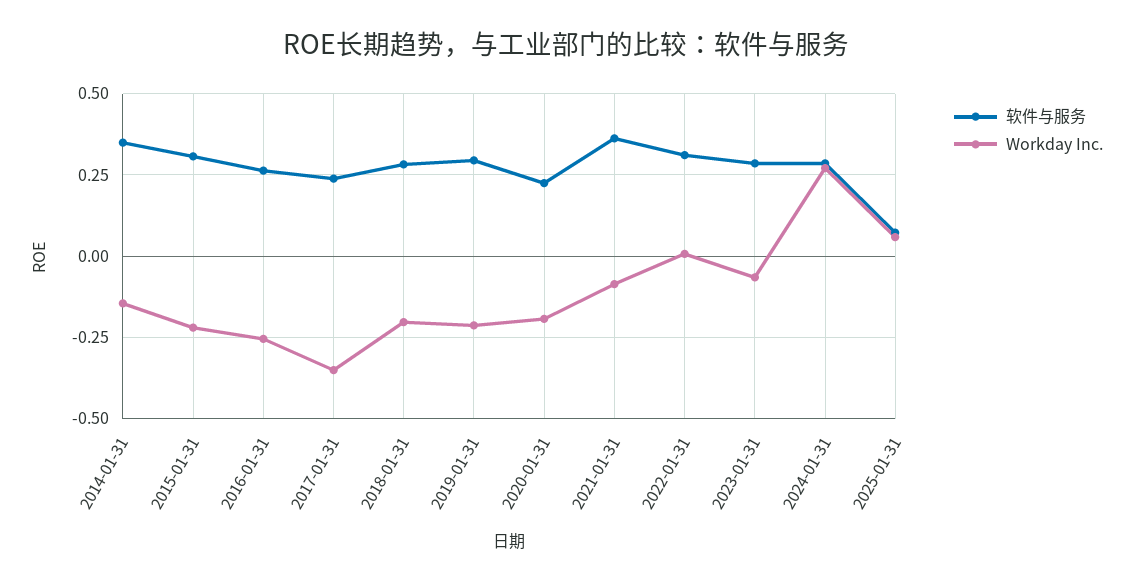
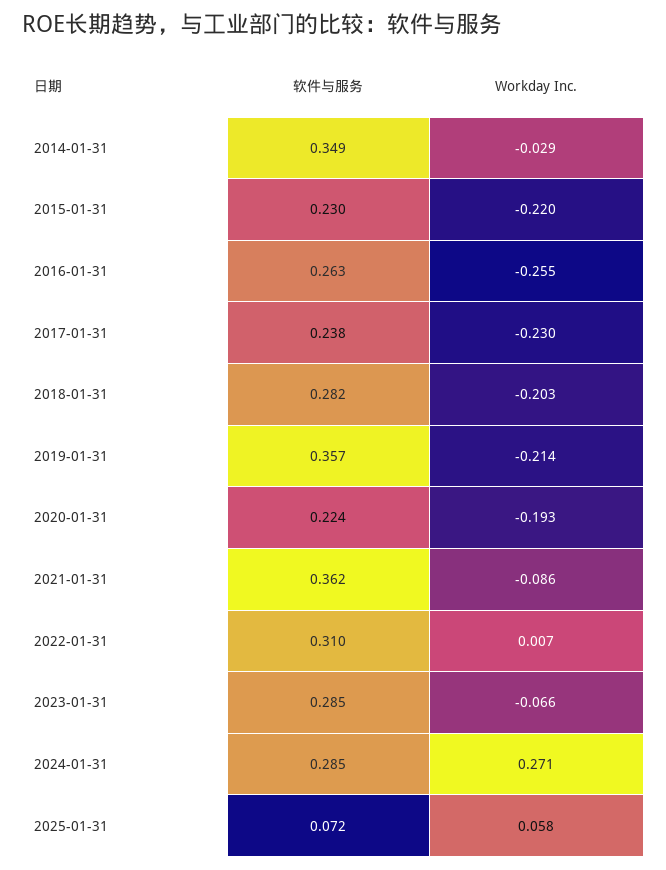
  {
    "软件与服务": {
      "2014-01-31": 0.349,
-     "2015-01-31": 0.3,
+     "2015-01-31": 0.23,
      "2016-01-31": 0.263,
      "2017-01-31": 0.238,
      "2018-01-31": 0.282,
-     "2019-01-31": 0.3,
+     "2019-01-31": 0.357,
      "2020-01-31": 0.224,
      "2021-01-31": 0.362,
      "2022-01-31": 0.31,
      "2023-01-31": 0.285,
      "2024-01-31": 0.285,
      "2025-01-31": 0.072
    },
    "Workday Inc.": {
-     "2014-01-31": -0.15,
+     "2014-01-31": -0.029,
      "2015-01-31": -0.22,
      "2016-01-31": -0.255,
-     "2017-01-31": -0.35,
+     "2017-01-31": -0.23,
      "2018-01-31": -0.203,
      "2019-01-31": -0.214,
      "2020-01-31": -0.193,
      "2021-01-31": -0.086,
      "2022-01-31": 0.007,
      "2023-01-31": -0.066,
      "2024-01-31": 0.271,
      "2025-01-31": 0.058
    }
  }

